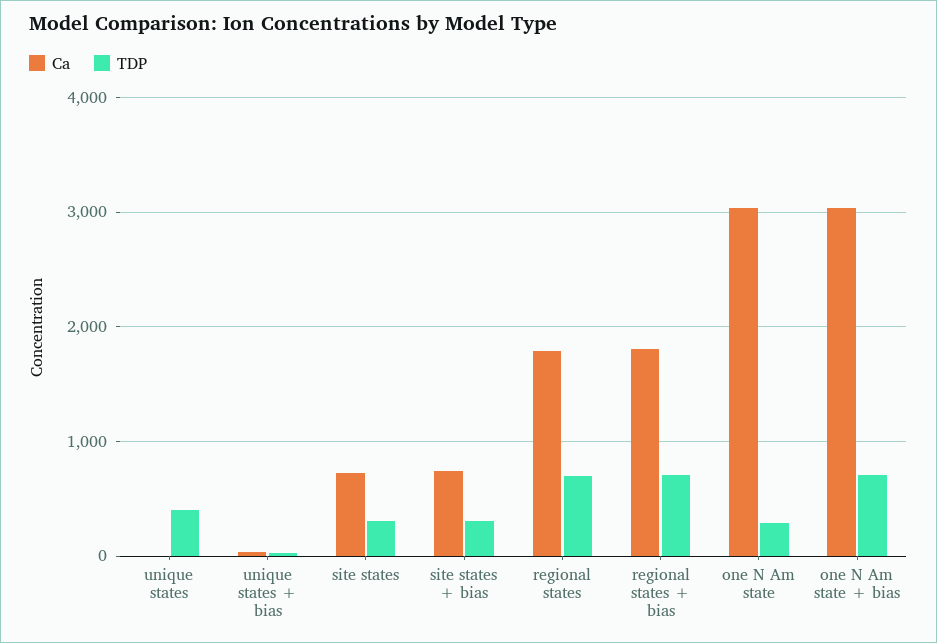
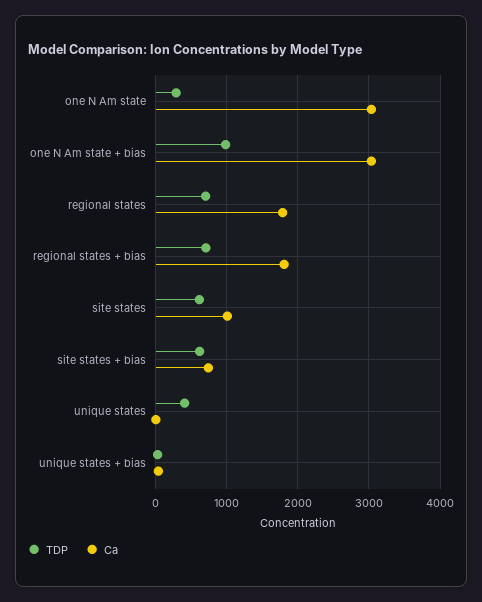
  {
    "Ca": {
      "unique states": 0,
      "unique states + bias": 0,
-     "site states": 700,
+     "site states": 1000,
      "site states + bias": 700,
      "regional states": 1800,
      "regional states + bias": 1800,
      "one N Am state": 3000,
      "one N Am state + bias": 3000
    },
    "TDP": {
      "unique states": 400,
      "unique states + bias": 0,
-     "site states": 300,
+     "site states": 600,
-     "site states + bias": 300,
+     "site states + bias": 600,
      "regional states": 700,
      "regional states + bias": 700,
      "one N Am state": 300,
-     "one N Am state + bias": 700
+     "one N Am state + bias": 1000
    }
  }

